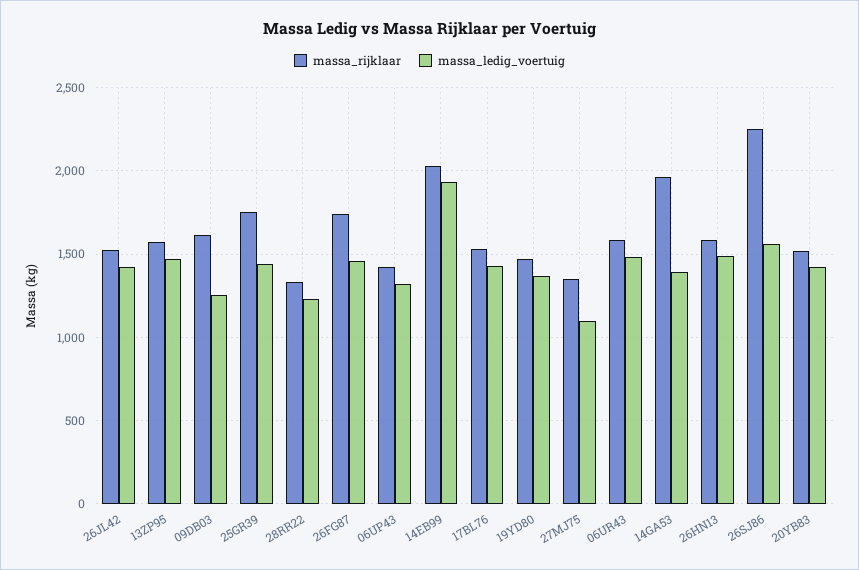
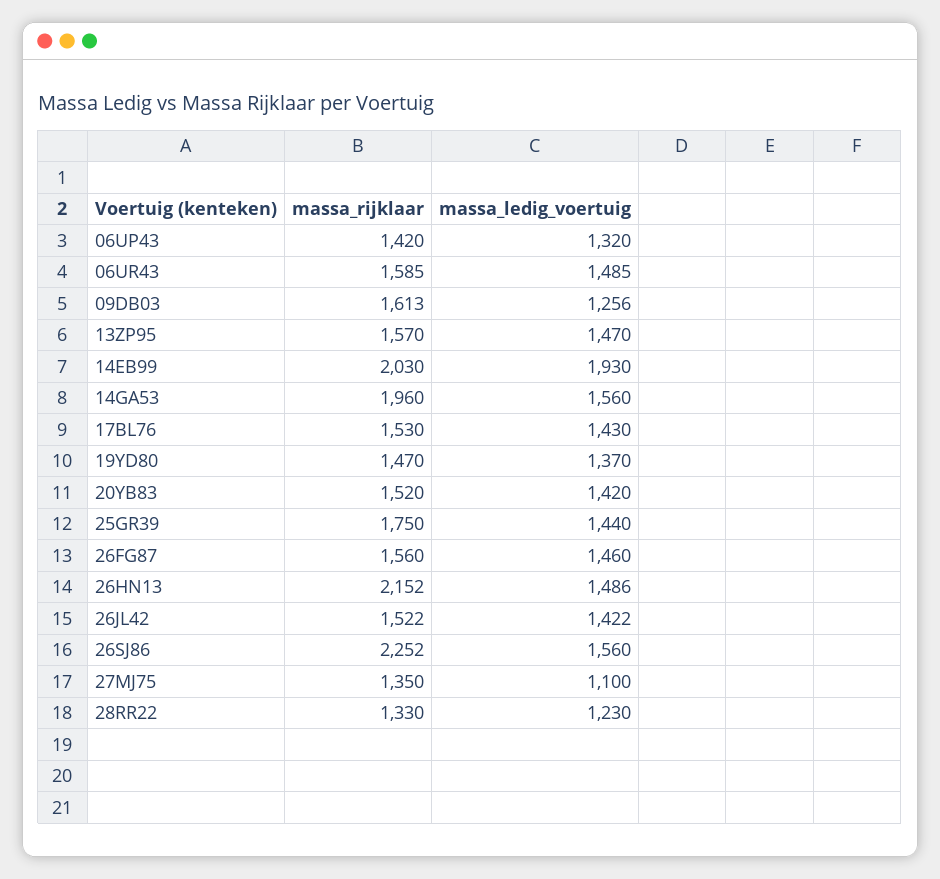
  {
    "massa_rijklaar": {
      "26JL42": 1522,
      "13ZP95": 1570,
      "09DB03": 1613,
      "25GR39": 1750,
      "28RR22": 1330,
-     "26FG87": 1750,
+     "26FG87": 1560,
      "06UP43": 1420,
      "14EB99": 2030,
      "17BL76": 1530,
      "19YD80": 1470,
      "27MJ75": 1350,
      "06UR43": 1585,
      "14GA53": 1960,
-     "26HN13": 1600,
+     "26HN13": 2152,
      "26SJ86": 2252,
      "20YB83": 1520
    },
    "massa_ledig_voertuig": {
      "26JL42": 1422,
      "13ZP95": 1470,
      "09DB03": 1256,
      "25GR39": 1440,
      "28RR22": 1230,
      "26FG87": 1460,
      "06UP43": 1320,
      "14EB99": 1930,
      "17BL76": 1430,
      "19YD80": 1370,
      "27MJ75": 1100,
      "06UR43": 1485,
-     "14GA53": 1400,
+     "14GA53": 1560,
      "26HN13": 1486,
      "26SJ86": 1560,
      "20YB83": 1420
    }
  }

